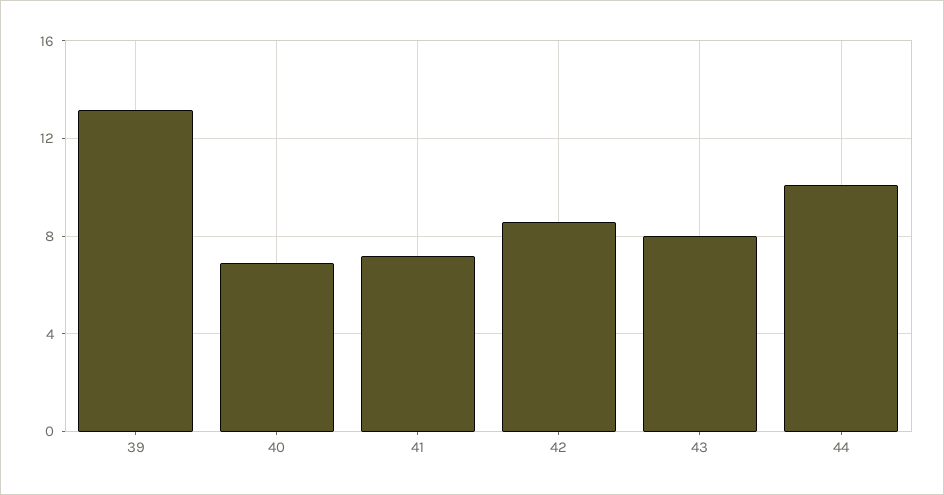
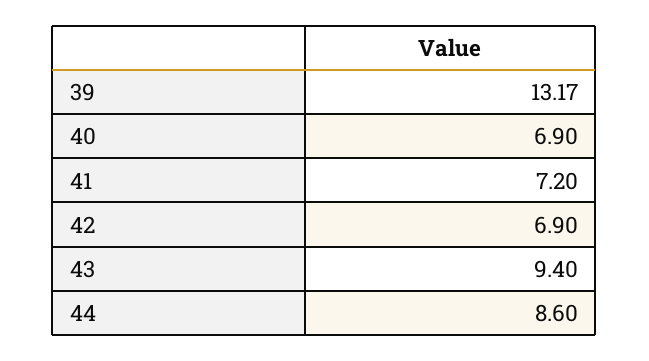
  {
    "39": 13.17,
    "40": 6.9,
    "41": 7.2,
-   "42": 8.5,
+   "42": 6.9,
-   "43": 8,
+   "43": 9.4,
-   "44": 10
+   "44": 8.6
  }

